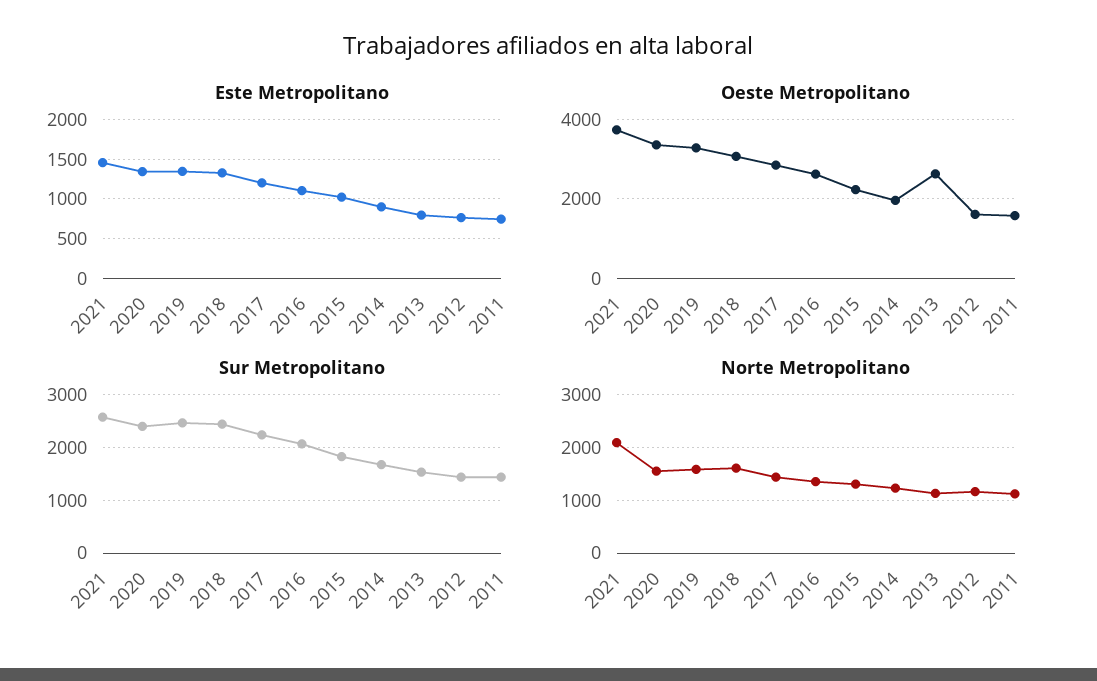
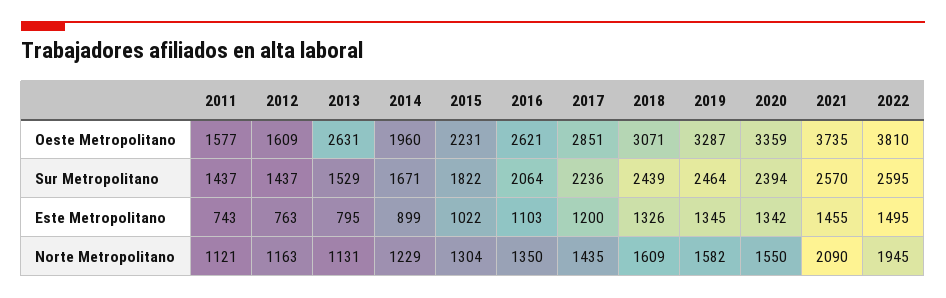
  {
    "Este Metropolitano": {
      "2021": 1455,
      "2020": 1342,
      "2019": 1345,
      "2018": 1326,
      "2017": 1200,
      "2016": 1103,
      "2015": 1022,
      "2014": 899,
      "2013": 795,
      "2012": 763,
-     "2011": 743
+     "2011": 743,
+     "2022": 1495
    },
    "Oeste Metropolitano": {
      "2021": 3735,
      "2020": 3359,
      "2019": 3287,
      "2018": 3071,
      "2017": 2851,
      "2016": 2621,
      "2015": 2231,
      "2014": 1960,
      "2013": 2631,
      "2012": 1609,
-     "2011": 1577
+     "2011": 1577,
+     "2022": 3810
    },
    "Sur Metropolitano": {
      "2021": 2570,
      "2020": 2394,
      "2019": 2464,
      "2018": 2439,
      "2017": 2236,
      "2016": 2064,
      "2015": 1822,
      "2014": 1671,
      "2013": 1529,
      "2012": 1437,
-     "2011": 1437
+     "2011": 1437,
+     "2022": 2595
    },
    "Norte Metropolitano": {
      "2021": 2090,
      "2020": 1550,
      "2019": 1582,
      "2018": 1609,
      "2017": 1435,
      "2016": 1350,
      "2015": 1304,
      "2014": 1229,
      "2013": 1131,
      "2012": 1163,
-     "2011": 1121
+     "2011": 1121,
+     "2022": 1945
    }
  }

